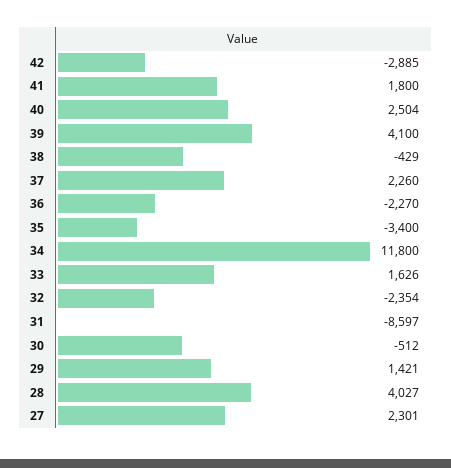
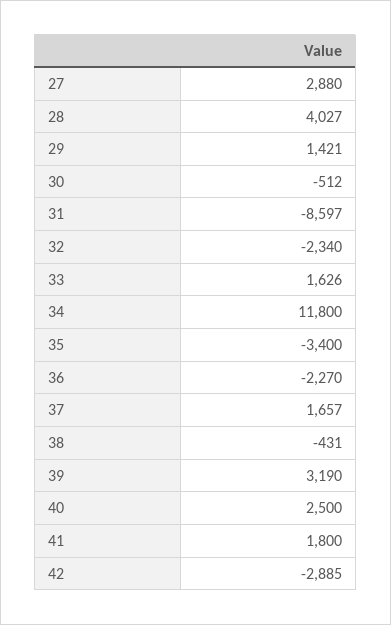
  {
    "42": -2885,
    "41": 1800,
-   "40": 2504,
+   "40": 2500,
-   "39": 4100,
+   "39": 3190,
-   "38": -429,
+   "38": -431,
-   "37": 2260,
+   "37": 1657,
    "36": -2270,
    "35": -3400,
    "34": 11800,
    "33": 1626,
-   "32": -2354,
+   "32": -2340,
    "31": -8597,
    "30": -512,
    "29": 1421,
    "28": 4027,
-   "27": 2301
+   "27": 2880
  }

